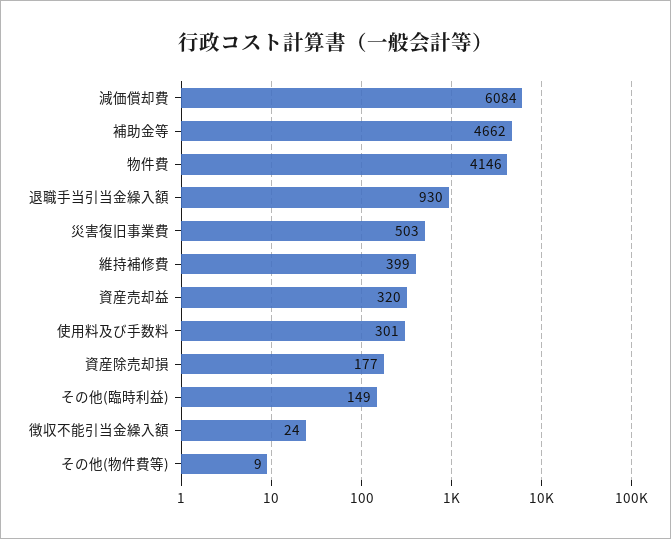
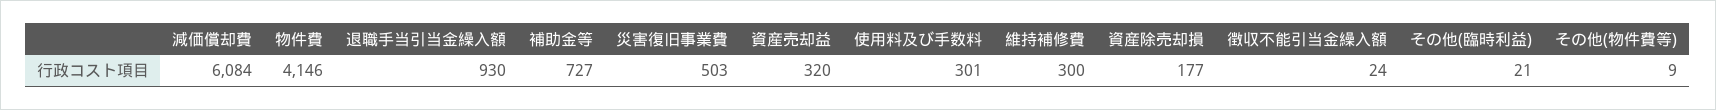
  {
    "減価償却費": 6084,
-   "補助金等": 4662,
+   "補助金等": 727,
    "物件費": 4146,
    "退職手当引当金繰入額": 930,
    "災害復旧事業費": 503,
-   "維持補修費": 399,
+   "維持補修費": 300,
    "資産売却益": 320,
    "使用料及び手数料": 301,
    "資産除売却損": 177,
-   "その他(臨時利益)": 149,
+   "その他(臨時利益)": 21,
    "徴収不能引当金繰入額": 24,
    "その他(物件費等)": 9
  }

